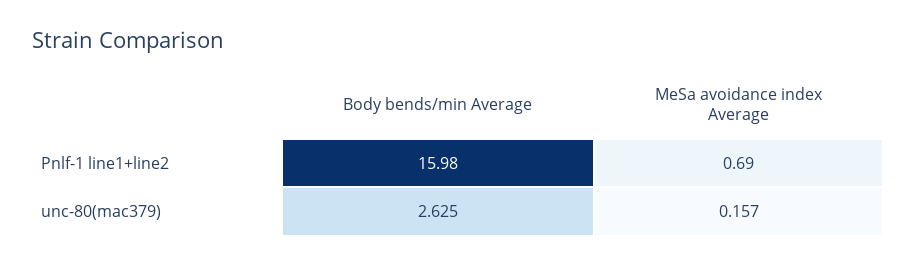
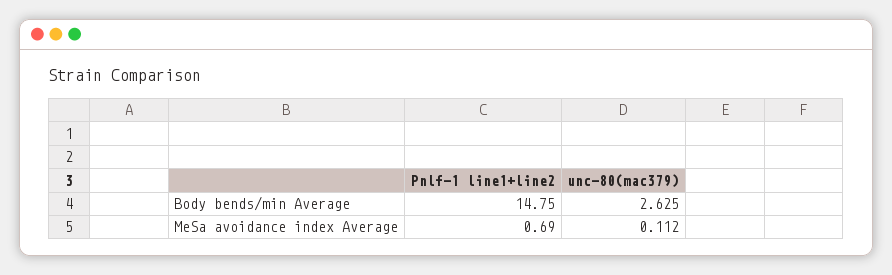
  {
    "Body bends/min Average": {
-     "Pnlf-1 line1+line2": 15.98,
+     "Pnlf-1 line1+line2": 14.75,
      "unc-80(mac379)": 2.625
    },
    "MeSa avoidance index Average": {
      "Pnlf-1 line1+line2": 0.69,
-     "unc-80(mac379)": 0.157
+     "unc-80(mac379)": 0.112
    }
  }

